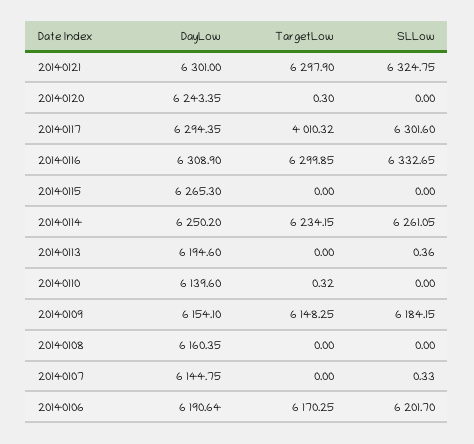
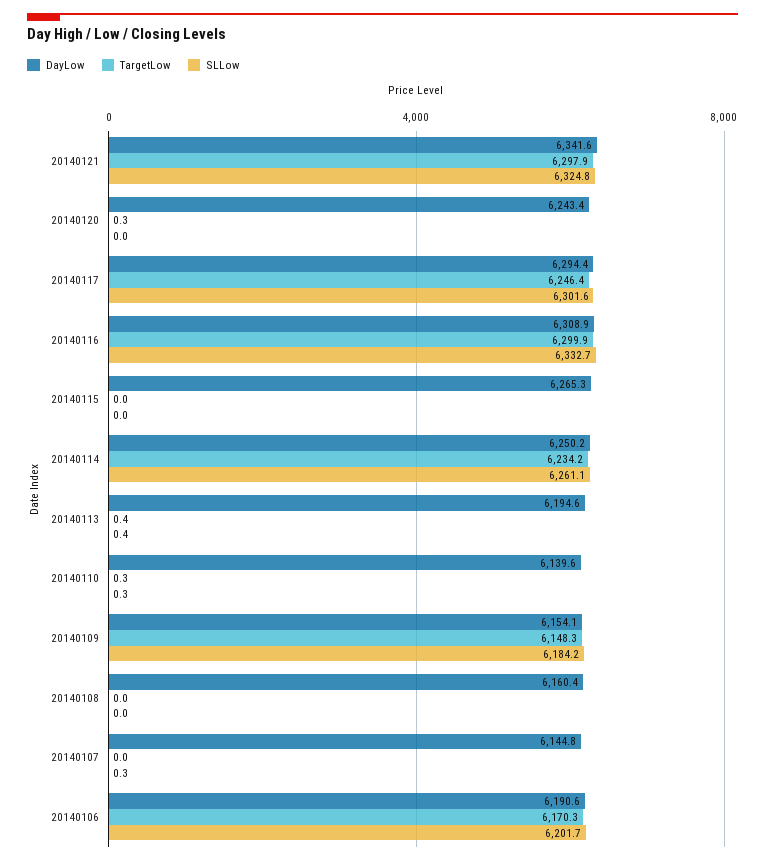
  {
    "DayLow": {
-     "20140121": 6301,
+     "20140121": 6341.6,
      "20140120": 6243.35,
      "20140117": 6294.35,
      "20140116": 6308.9,
      "20140115": 6265.3,
      "20140114": 6250.2,
      "20140113": 6194.6,
      "20140110": 6139.6,
      "20140109": 6154.1,
      "20140108": 6160.35,
      "20140107": 6144.75,
      "20140106": 6190.64
    },
    "TargetLow": {
      "20140121": 6297.9,
      "20140120": 0.3,
-     "20140117": 4010.32,
+     "20140117": 6246.4,
      "20140116": 6299.85,
      "20140115": 0,
      "20140114": 6234.15,
-     "20140113": 0,
+     "20140113": 0.4,
      "20140110": 0.32,
      "20140109": 6148.25,
      "20140108": 0,
      "20140107": 0,
      "20140106": 6170.25
    },
    "SLLow": {
      "20140121": 6324.75,
      "20140120": 0,
      "20140117": 6301.6,
      "20140116": 6332.65,
      "20140115": 0,
      "20140114": 6261.05,
      "20140113": 0.36,
-     "20140110": 0,
+     "20140110": 0.3,
      "20140109": 6184.15,
      "20140108": 0,
      "20140107": 0.33,
      "20140106": 6201.7
    }
  }

